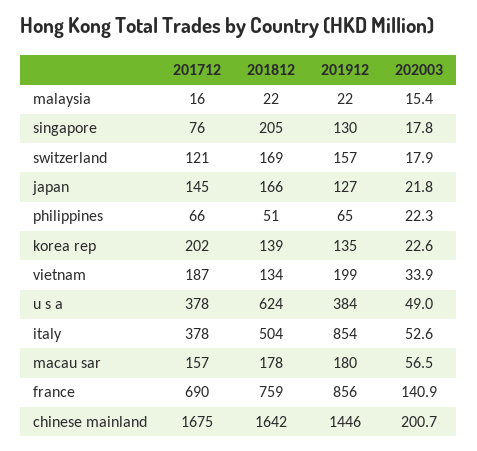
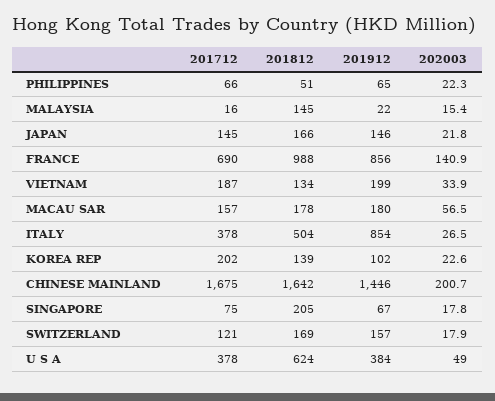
  {
    "201712": {
      "malaysia": 16,
-     "singapore": 76,
+     "singapore": 75,
      "switzerland": 121,
      "japan": 145,
      "philippines": 66,
      "korea rep": 202,
      "vietnam": 187,
      "u s a": 378,
      "italy": 378,
      "macau sar": 157,
      "france": 690,
      "chinese mainland": 1675
    },
    "201812": {
-     "malaysia": 22,
+     "malaysia": 145,
      "singapore": 205,
      "switzerland": 169,
      "japan": 166,
      "philippines": 51,
      "korea rep": 139,
      "vietnam": 134,
      "u s a": 624,
      "italy": 504,
      "macau sar": 178,
-     "france": 759,
+     "france": 988,
      "chinese mainland": 1642
    },
    "201912": {
      "malaysia": 22,
-     "singapore": 130,
+     "singapore": 67,
      "switzerland": 157,
-     "japan": 127,
+     "japan": 146,
      "philippines": 65,
-     "korea rep": 135,
+     "korea rep": 102,
      "vietnam": 199,
      "u s a": 384,
      "italy": 854,
      "macau sar": 180,
      "france": 856,
      "chinese mainland": 1446
    },
    "202003": {
      "malaysia": 15.4,
      "singapore": 17.8,
      "switzerland": 17.9,
      "japan": 21.8,
      "philippines": 22.3,
      "korea rep": 22.6,
      "vietnam": 33.9,
      "u s a": 49,
-     "italy": 52.6,
+     "italy": 26.5,
      "macau sar": 56.5,
      "france": 140.9,
      "chinese mainland": 200.7
    }
  }

